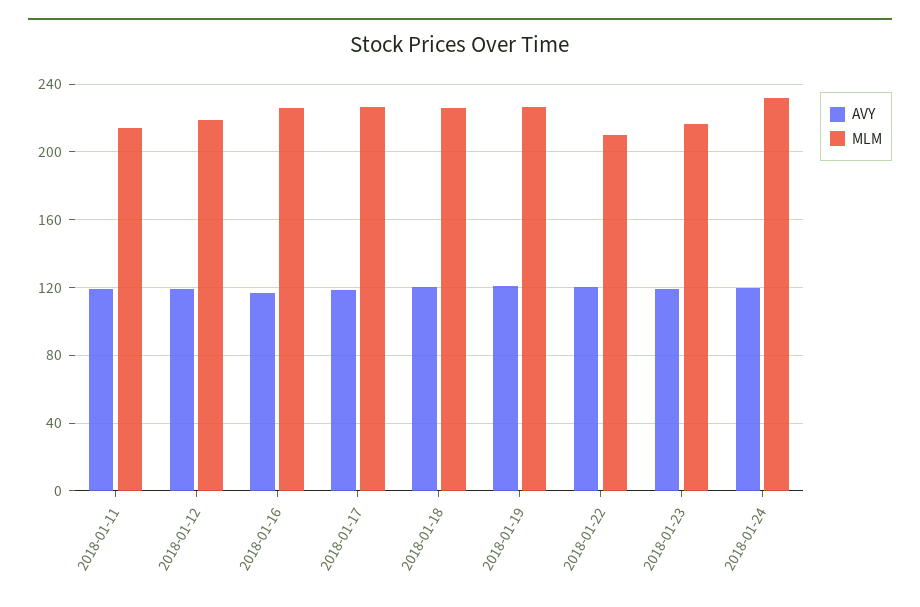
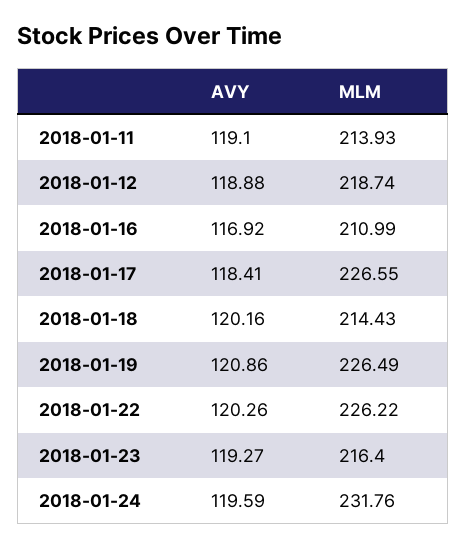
  {
    "AVY": {
      "2018-01-11": 119.1,
      "2018-01-12": 118.88,
      "2018-01-16": 116.92,
      "2018-01-17": 118.41,
      "2018-01-18": 120.16,
      "2018-01-19": 120.86,
      "2018-01-22": 120.26,
      "2018-01-23": 119.27,
      "2018-01-24": 119.59
    },
    "MLM": {
      "2018-01-11": 213.93,
      "2018-01-12": 218.74,
-     "2018-01-16": 225,
+     "2018-01-16": 210.99,
      "2018-01-17": 226.55,
-     "2018-01-18": 225,
+     "2018-01-18": 214.43,
      "2018-01-19": 226.49,
-     "2018-01-22": 210,
+     "2018-01-22": 226.22,
      "2018-01-23": 216.4,
      "2018-01-24": 231.76
    }
  }

